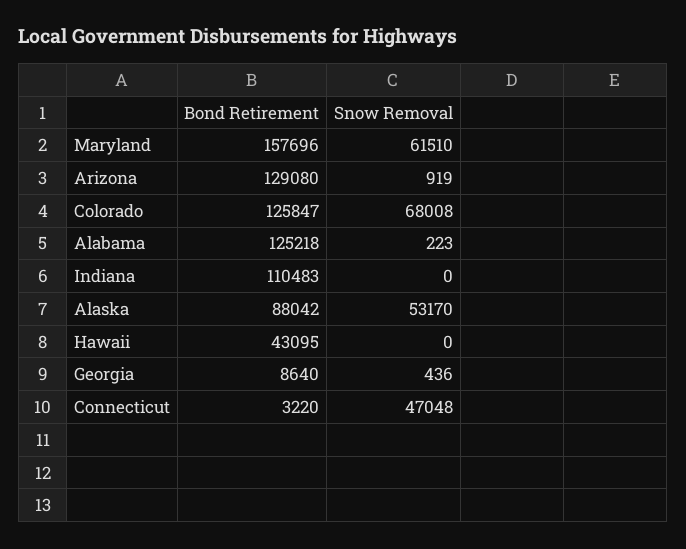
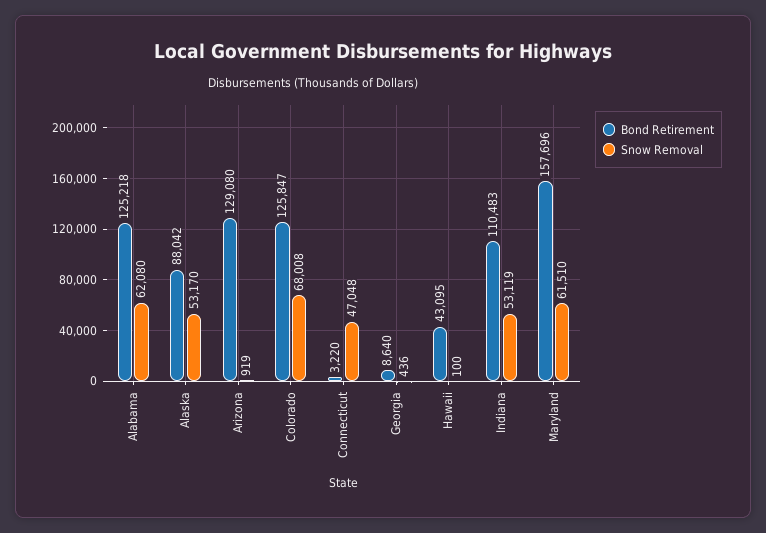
  {
    "Bond Retirement": {
      "Maryland": 157696,
      "Arizona": 129080,
      "Colorado": 125847,
      "Alabama": 125218,
      "Indiana": 110483,
      "Alaska": 88042,
      "Hawaii": 43095,
      "Georgia": 8640,
      "Connecticut": 3220
    },
    "Snow Removal": {
      "Maryland": 61510,
      "Arizona": 919,
      "Colorado": 68008,
-     "Alabama": 223,
+     "Alabama": 62080,
-     "Indiana": 0,
+     "Indiana": 53119,
      "Alaska": 53170,
-     "Hawaii": 0,
+     "Hawaii": 100,
      "Georgia": 436,
      "Connecticut": 47048
    }
  }

